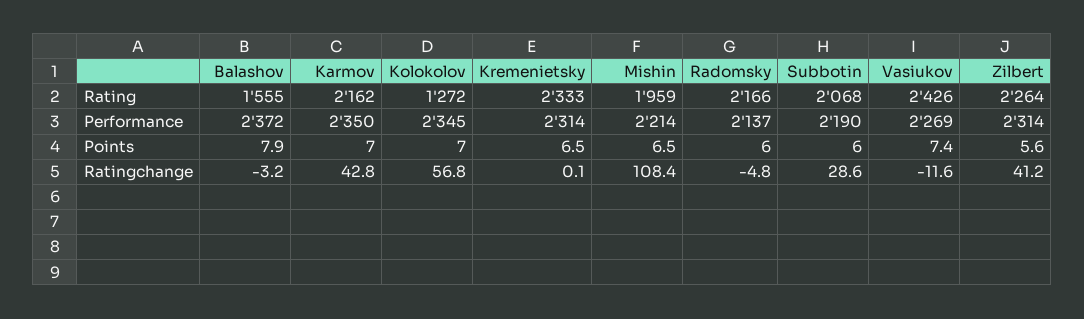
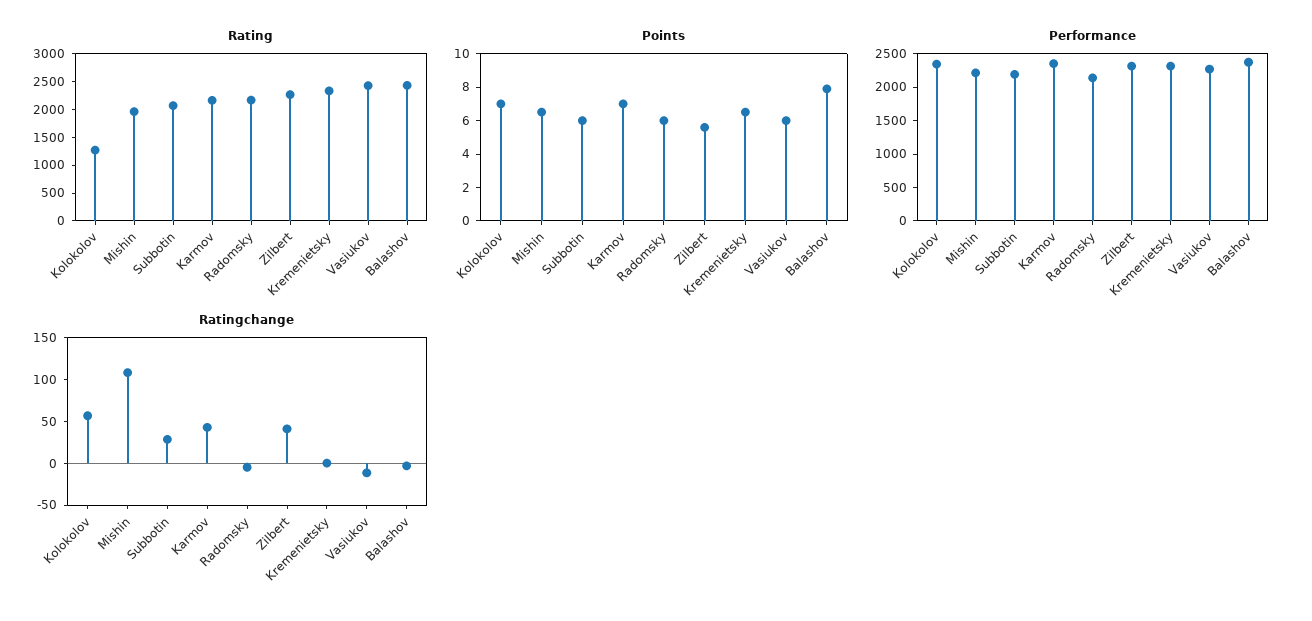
  {
    "Rating": {
-     "Balashov": 1555,
+     "Balashov": 2500,
      "Karmov": 2162,
      "Kolokolov": 1272,
      "Kremenietsky": 2333,
      "Mishin": 1959,
      "Radomsky": 2166,
      "Subbotin": 2068,
      "Vasiukov": 2426,
      "Zilbert": 2264
    },
    "Performance": {
      "Balashov": 2372,
      "Karmov": 2350,
      "Kolokolov": 2345,
      "Kremenietsky": 2314,
      "Mishin": 2214,
      "Radomsky": 2137,
      "Subbotin": 2190,
      "Vasiukov": 2269,
      "Zilbert": 2314
    },
    "Points": {
      "Balashov": 7.9,
      "Karmov": 7,
      "Kolokolov": 7,
      "Kremenietsky": 6.5,
      "Mishin": 6.5,
      "Radomsky": 6,
      "Subbotin": 6,
-     "Vasiukov": 7.4,
+     "Vasiukov": 6,
      "Zilbert": 5.6
    },
    "Ratingchange": {
      "Balashov": -3.2,
      "Karmov": 42.8,
      "Kolokolov": 56.8,
      "Kremenietsky": 0.1,
      "Mishin": 108.4,
      "Radomsky": -4.8,
      "Subbotin": 28.6,
      "Vasiukov": -11.6,
      "Zilbert": 41.2
    }
  }

